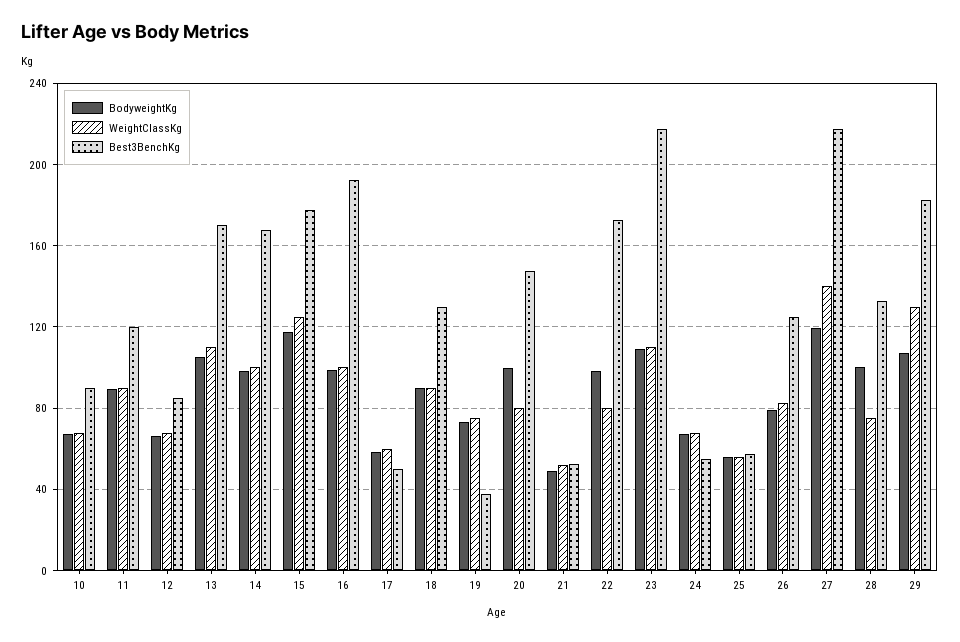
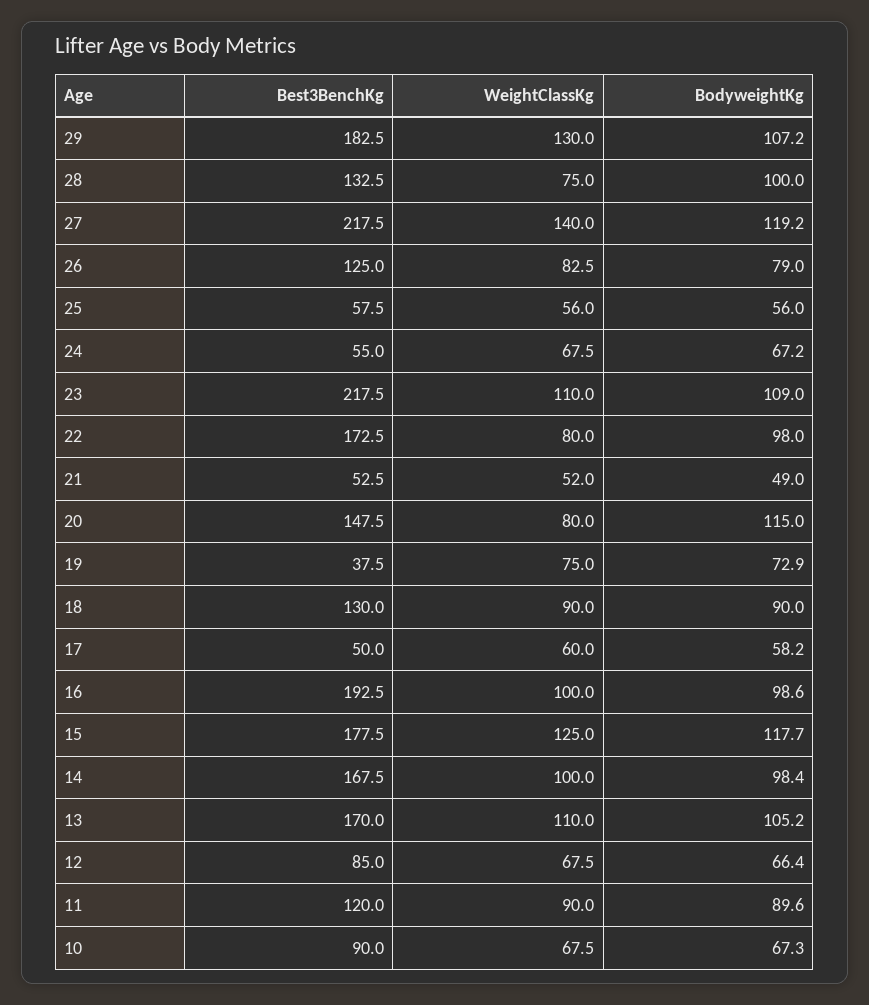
  {
    "BodyweightKg": {
      "10": 67.3,
      "11": 89.6,
      "12": 66.4,
      "13": 105.2,
      "14": 98.4,
      "15": 117.7,
      "16": 98.6,
      "17": 58.2,
      "18": 90,
      "19": 72.9,
-     "20": 100,
+     "20": 115,
      "21": 49,
      "22": 98,
      "23": 109,
      "24": 67.2,
      "25": 56,
      "26": 79,
      "27": 119.2,
      "28": 100,
      "29": 107.2
    },
    "WeightClassKg": {
      "10": 67.5,
      "11": 90,
      "12": 67.5,
      "13": 110,
      "14": 100,
      "15": 125,
      "16": 100,
      "17": 60,
      "18": 90,
      "19": 75,
      "20": 80,
      "21": 52,
      "22": 80,
      "23": 110,
      "24": 67.5,
      "25": 56,
      "26": 82.5,
      "27": 140,
      "28": 75,
      "29": 130
    },
    "Best3BenchKg": {
      "10": 90,
      "11": 120,
      "12": 85,
      "13": 170,
      "14": 167.5,
      "15": 177.5,
      "16": 192.5,
      "17": 50,
      "18": 130,
      "19": 37.5,
      "20": 147.5,
      "21": 52.5,
      "22": 172.5,
      "23": 217.5,
      "24": 55,
      "25": 57.5,
      "26": 125,
      "27": 217.5,
      "28": 132.5,
      "29": 182.5
    }
  }

